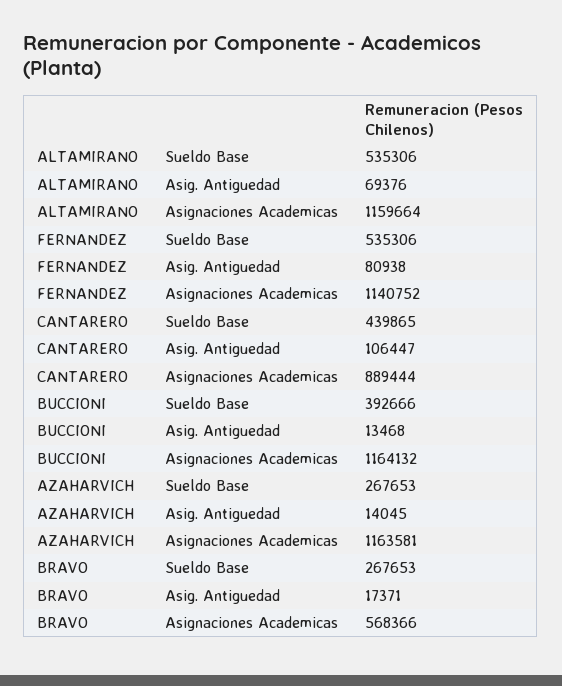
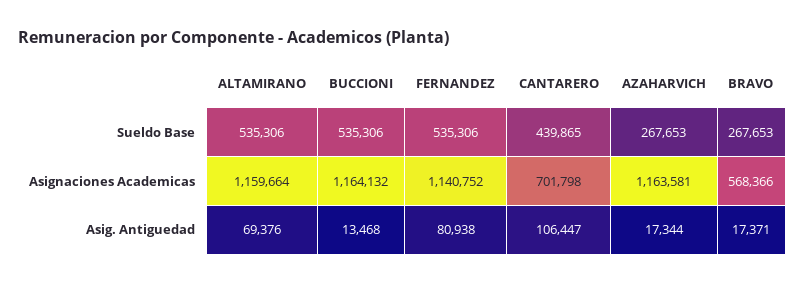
  {
    "ALTAMIRANO": {
      "Sueldo Base": 535306,
      "Asig. Antiguedad": 69376,
      "Asignaciones Academicas": 1159664
    },
    "FERNANDEZ": {
      "Sueldo Base": 535306,
      "Asig. Antiguedad": 80938,
      "Asignaciones Academicas": 1140752
    },
    "CANTARERO": {
      "Sueldo Base": 439865,
      "Asig. Antiguedad": 106447,
-     "Asignaciones Academicas": 889444
+     "Asignaciones Academicas": 701798
    },
    "BUCCIONI": {
-     "Sueldo Base": 392666,
+     "Sueldo Base": 535306,
      "Asig. Antiguedad": 13468,
      "Asignaciones Academicas": 1164132
    },
    "AZAHARVICH": {
      "Sueldo Base": 267653,
-     "Asig. Antiguedad": 14045,
+     "Asig. Antiguedad": 17344,
      "Asignaciones Academicas": 1163581
    },
    "BRAVO": {
      "Sueldo Base": 267653,
      "Asig. Antiguedad": 17371,
      "Asignaciones Academicas": 568366
    }
  }

